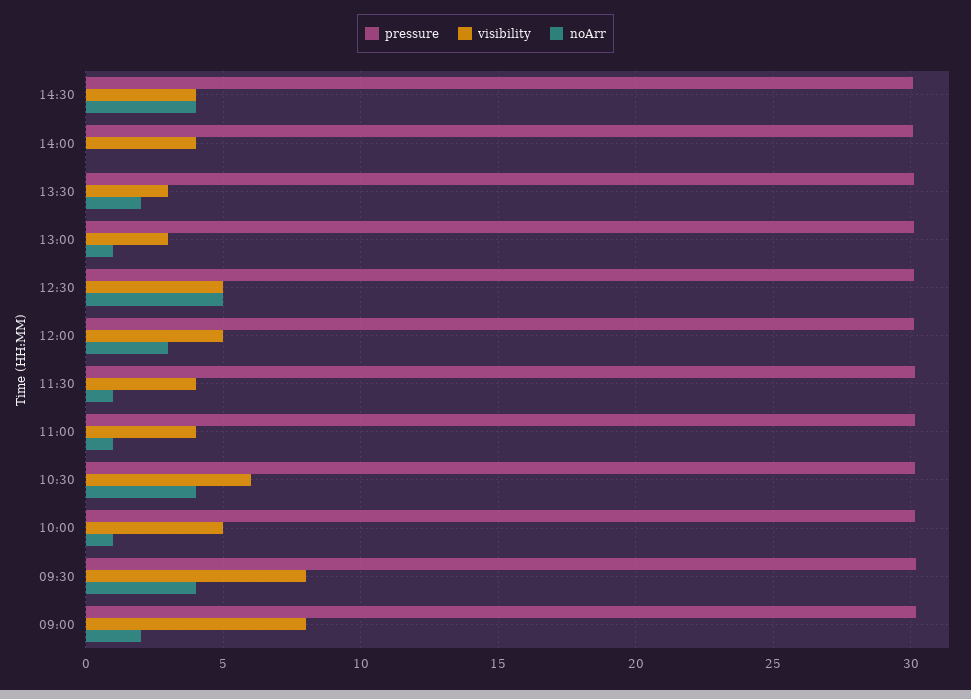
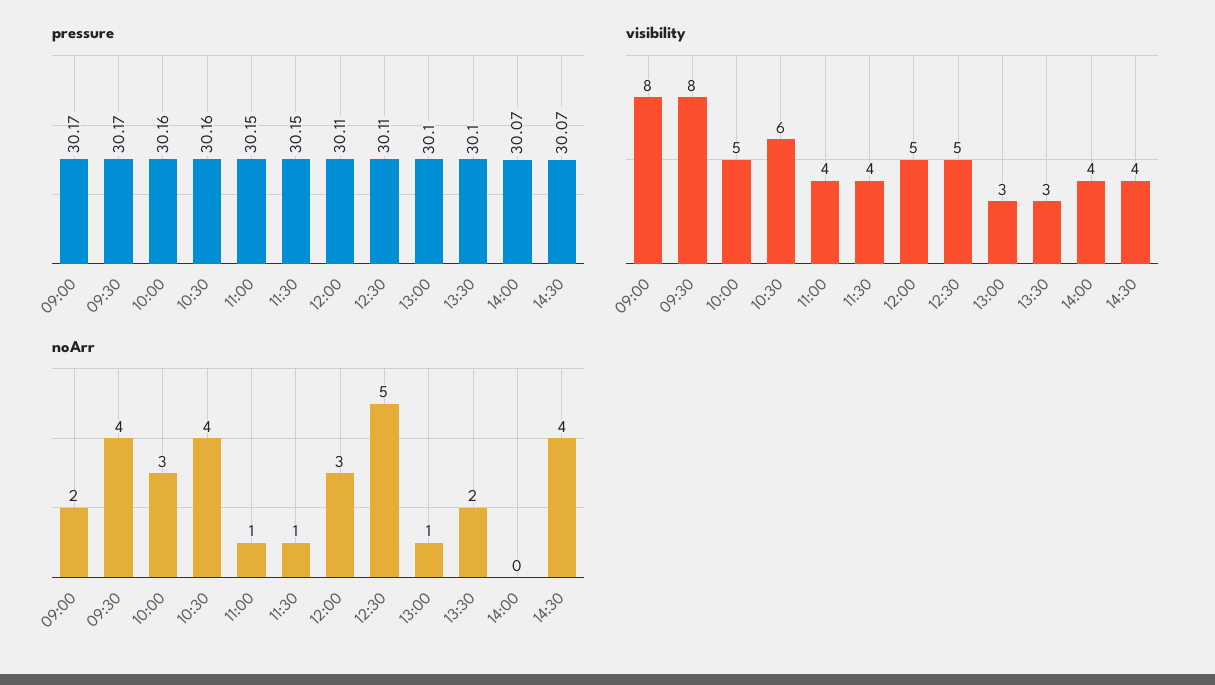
  {
    "pressure": {
      "14:30": 30.07,
      "14:00": 30.07,
      "13:30": 30.1,
      "13:00": 30.1,
      "12:30": 30.11,
      "12:00": 30.11,
      "11:30": 30.15,
      "11:00": 30.15,
      "10:30": 30.16,
      "10:00": 30.16,
      "09:30": 30.17,
      "09:00": 30.17
    },
    "visibility": {
      "14:30": 4,
      "14:00": 4,
      "13:30": 3,
      "13:00": 3,
      "12:30": 5,
      "12:00": 5,
      "11:30": 4,
      "11:00": 4,
      "10:30": 6,
      "10:00": 5,
      "09:30": 8,
      "09:00": 8
    },
    "noArr": {
      "14:30": 4,
      "14:00": 0,
      "13:30": 2,
      "13:00": 1,
      "12:30": 5,
      "12:00": 3,
      "11:30": 1,
      "11:00": 1,
      "10:30": 4,
-     "10:00": 1,
+     "10:00": 3,
      "09:30": 4,
      "09:00": 2
    }
  }

